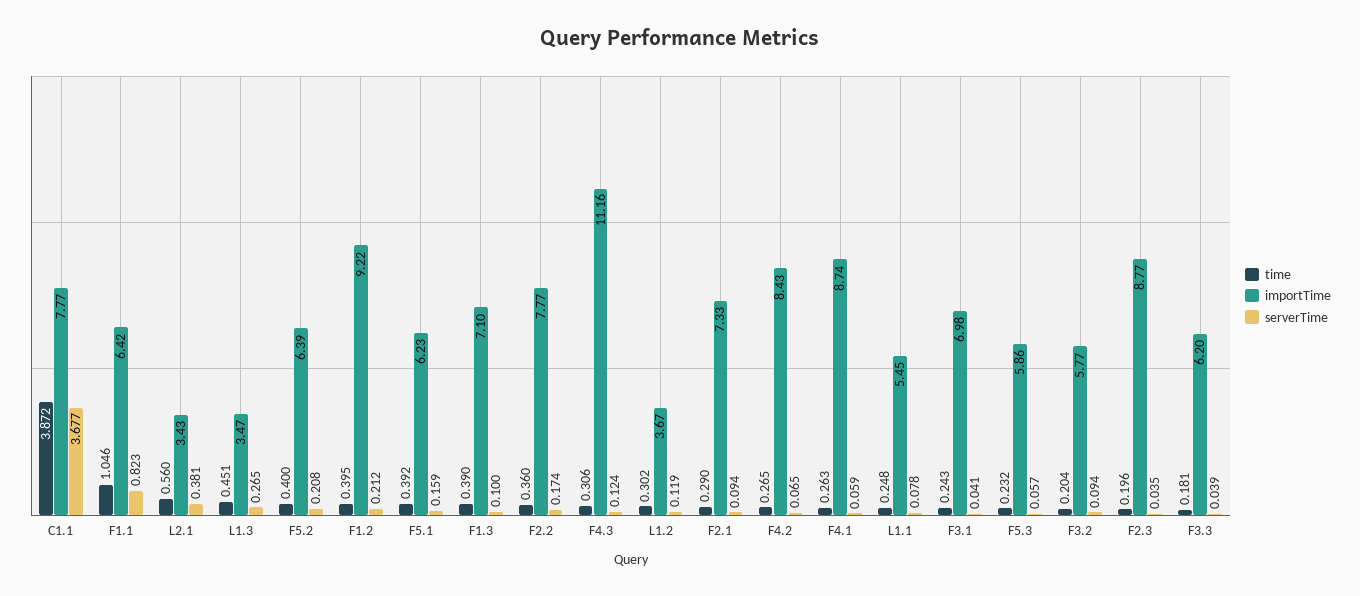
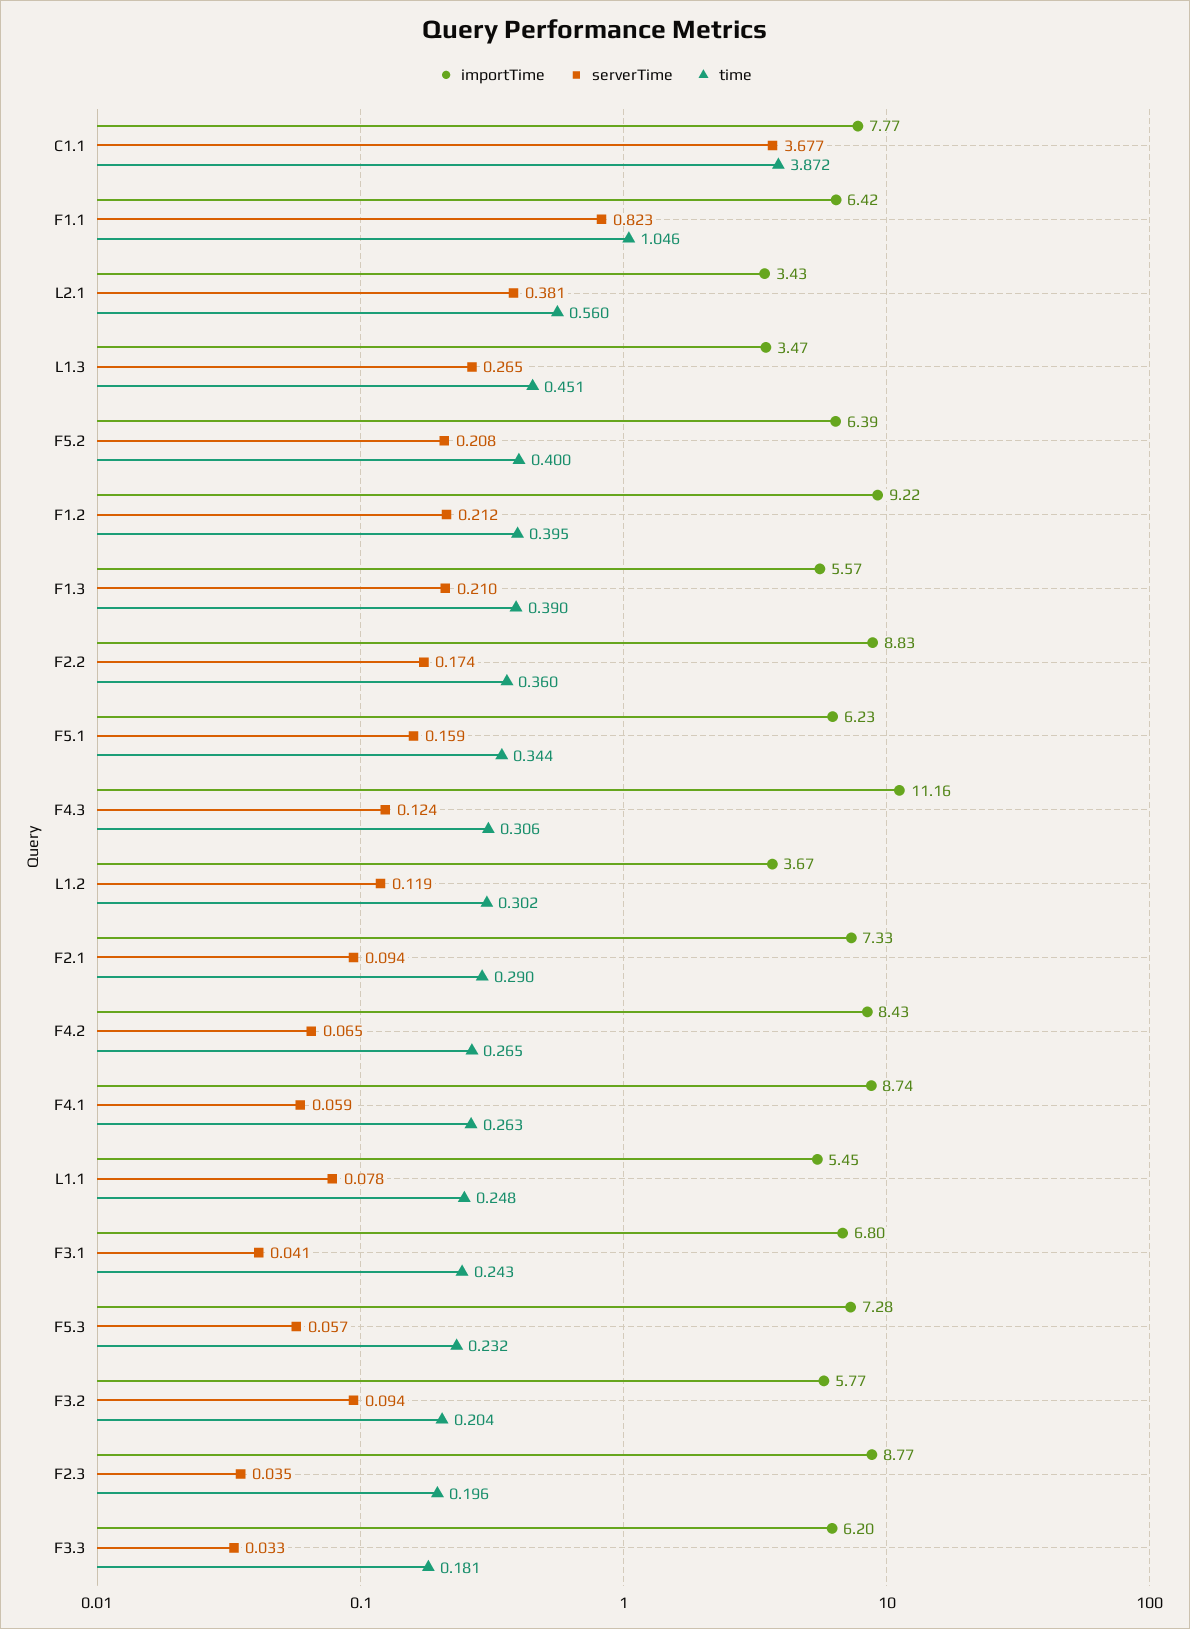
  {
    "time": {
      "C1.1": 3.872,
      "F1.1": 1.046,
      "L2.1": 0.56,
      "L1.3": 0.451,
      "F5.2": 0.4,
      "F1.2": 0.395,
-     "F5.1": 0.392,
+     "F5.1": 0.344,
      "F1.3": 0.39,
      "F2.2": 0.36,
      "F4.3": 0.306,
      "L1.2": 0.302,
      "F2.1": 0.29,
      "F4.2": 0.265,
      "F4.1": 0.263,
      "L1.1": 0.248,
      "F3.1": 0.243,
      "F5.3": 0.232,
      "F3.2": 0.204,
      "F2.3": 0.196,
      "F3.3": 0.181
    },
    "importTime": {
      "C1.1": 7.77,
      "F1.1": 6.42,
      "L2.1": 3.43,
      "L1.3": 3.47,
      "F5.2": 6.39,
      "F1.2": 9.22,
      "F5.1": 6.23,
-     "F1.3": 7.1,
+     "F1.3": 5.57,
-     "F2.2": 7.77,
+     "F2.2": 8.83,
      "F4.3": 11.16,
      "L1.2": 3.67,
      "F2.1": 7.33,
      "F4.2": 8.43,
      "F4.1": 8.74,
      "L1.1": 5.45,
-     "F3.1": 6.98,
+     "F3.1": 6.8,
-     "F5.3": 5.86,
+     "F5.3": 7.28,
      "F3.2": 5.77,
      "F2.3": 8.77,
      "F3.3": 6.2
    },
    "serverTime": {
      "C1.1": 3.677,
      "F1.1": 0.823,
      "L2.1": 0.381,
      "L1.3": 0.265,
      "F5.2": 0.208,
      "F1.2": 0.212,
      "F5.1": 0.159,
-     "F1.3": 0.1,
+     "F1.3": 0.21,
      "F2.2": 0.174,
      "F4.3": 0.124,
      "L1.2": 0.119,
      "F2.1": 0.094,
      "F4.2": 0.065,
      "F4.1": 0.059,
      "L1.1": 0.078,
      "F3.1": 0.041,
      "F5.3": 0.057,
      "F3.2": 0.094,
      "F2.3": 0.035,
-     "F3.3": 0.039
+     "F3.3": 0.033
    }
  }

